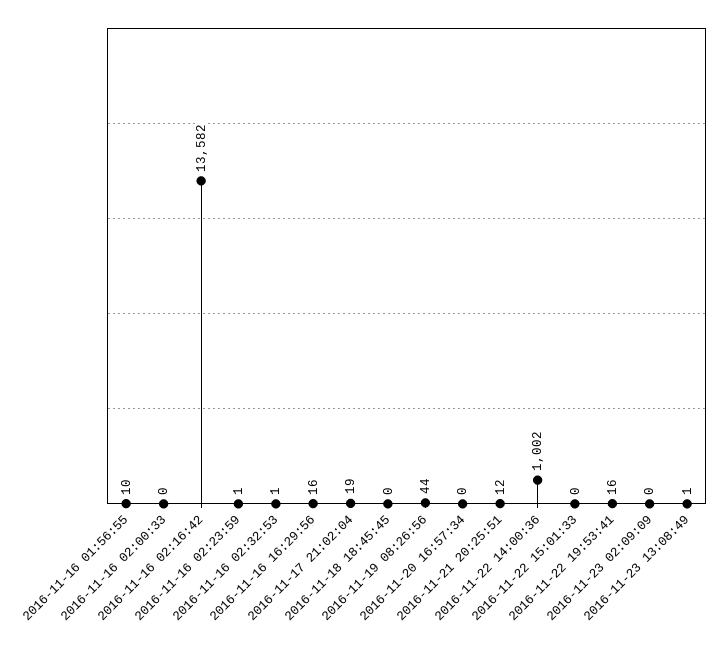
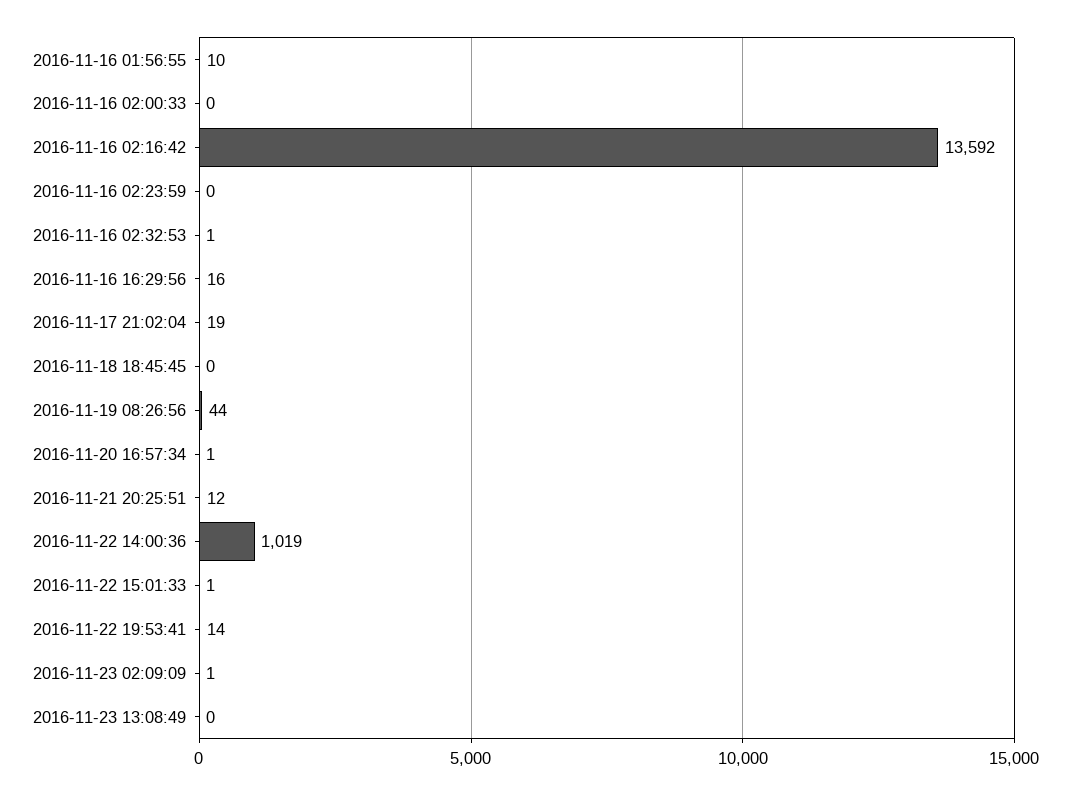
  {
    "2016-11-16 01:56:55": 10,
    "2016-11-16 02:00:33": 0,
-   "2016-11-16 02:16:42": 13582,
+   "2016-11-16 02:16:42": 13592,
-   "2016-11-16 02:23:59": 1,
+   "2016-11-16 02:23:59": 0,
    "2016-11-16 02:32:53": 1,
    "2016-11-16 16:29:56": 16,
    "2016-11-17 21:02:04": 19,
    "2016-11-18 18:45:45": 0,
    "2016-11-19 08:26:56": 44,
-   "2016-11-20 16:57:34": 0,
+   "2016-11-20 16:57:34": 1,
    "2016-11-21 20:25:51": 12,
-   "2016-11-22 14:00:36": 1002,
+   "2016-11-22 14:00:36": 1019,
-   "2016-11-22 15:01:33": 0,
+   "2016-11-22 15:01:33": 1,
-   "2016-11-22 19:53:41": 16,
+   "2016-11-22 19:53:41": 14,
-   "2016-11-23 02:09:09": 0,
+   "2016-11-23 02:09:09": 1,
-   "2016-11-23 13:08:49": 1
+   "2016-11-23 13:08:49": 0
  }

